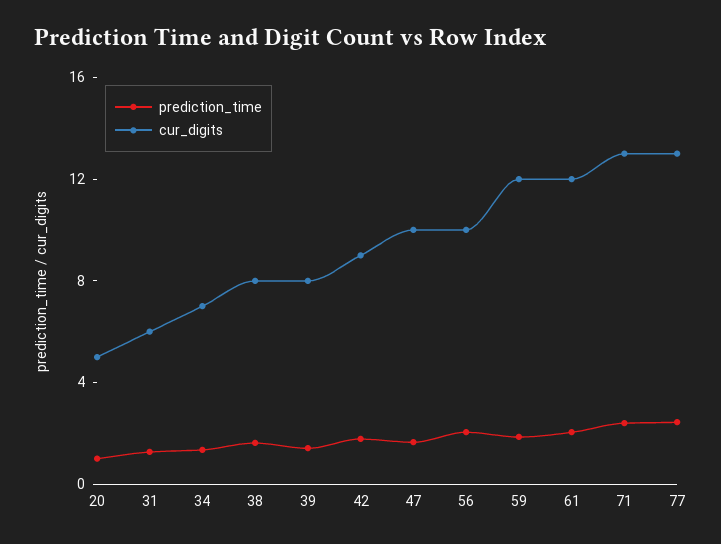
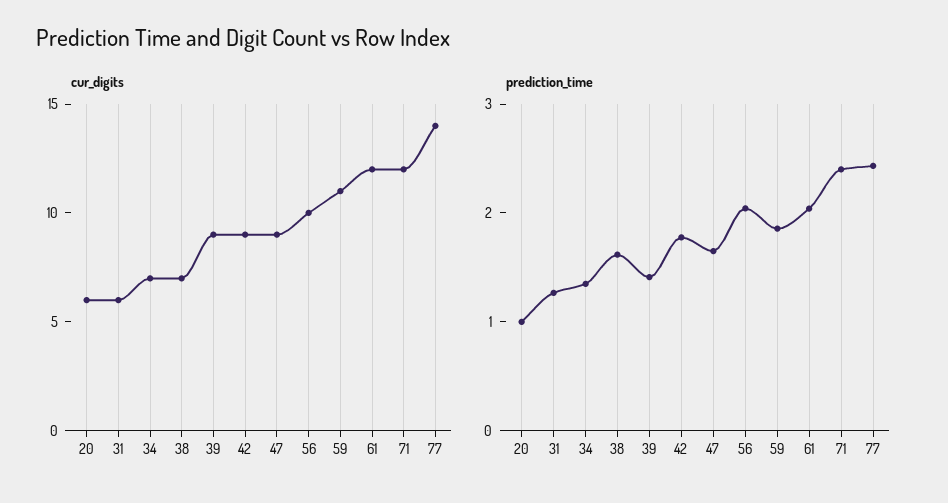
  {
    "prediction_time": {
      "20": 1,
      "31": 1.2,
      "34": 1.4,
      "38": 1.6,
      "39": 1.4,
      "42": 1.8,
      "47": 1.6,
      "56": 2,
      "59": 1.8,
      "61": 2,
      "71": 2.4,
      "77": 2.4
    },
    "cur_digits": {
-     "20": 5,
+     "20": 6,
      "31": 6,
      "34": 7,
-     "38": 8,
+     "38": 7,
-     "39": 8,
+     "39": 9,
      "42": 9,
-     "47": 10,
+     "47": 9,
      "56": 10,
-     "59": 12,
+     "59": 11,
      "61": 12,
-     "71": 13,
+     "71": 12,
-     "77": 13
+     "77": 14
    }
  }

